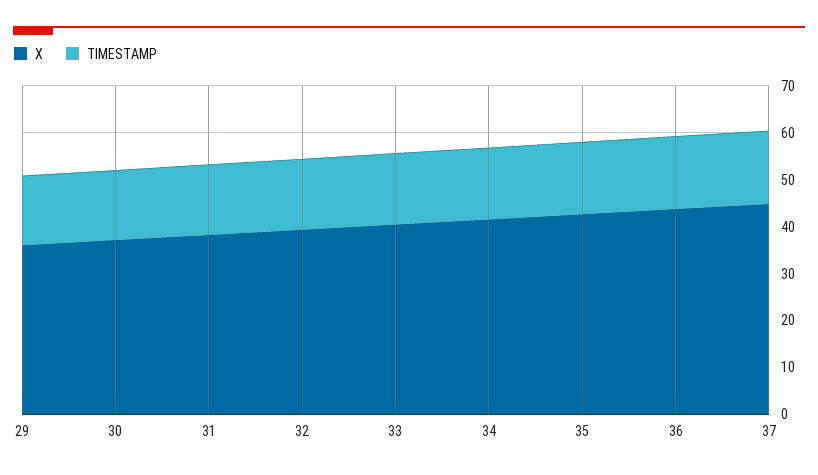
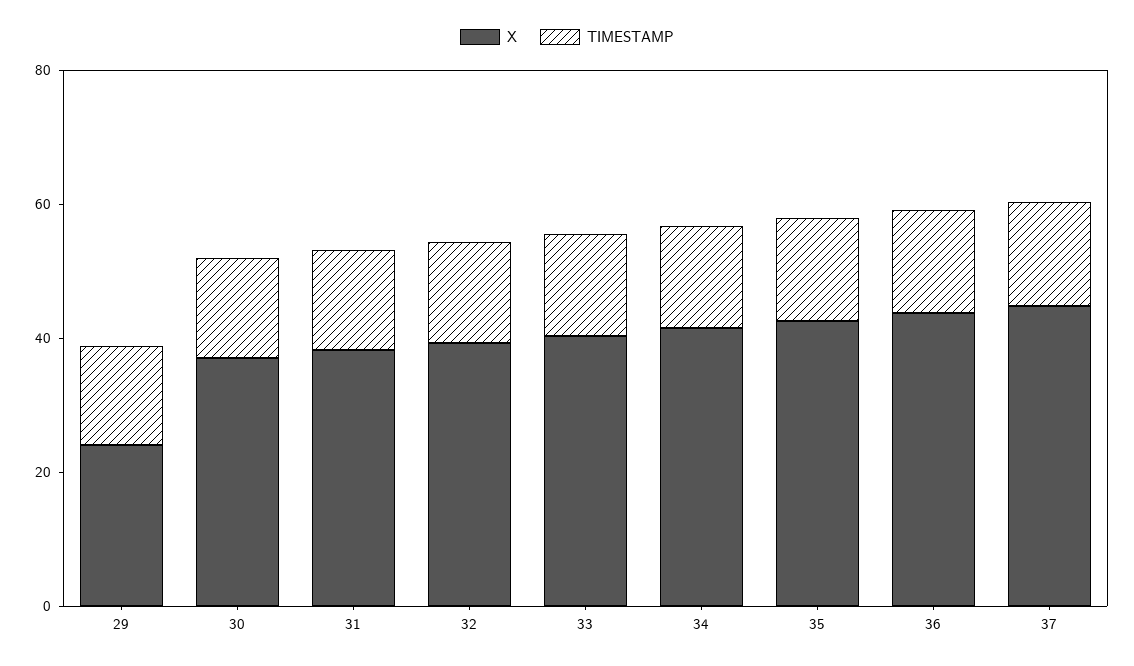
  {
    "X": {
-     "29": 36,
+     "29": 25,
      "30": 38,
      "31": 38,
      "32": 40,
      "33": 40,
      "34": 42,
      "35": 42,
      "36": 44,
      "37": 44
    },
    "TIMESTAMP": {
      "29": 14,
      "30": 14,
      "31": 16,
      "32": 16,
      "33": 16,
      "34": 16,
      "35": 16,
      "36": 16,
      "37": 16
    }
  }

